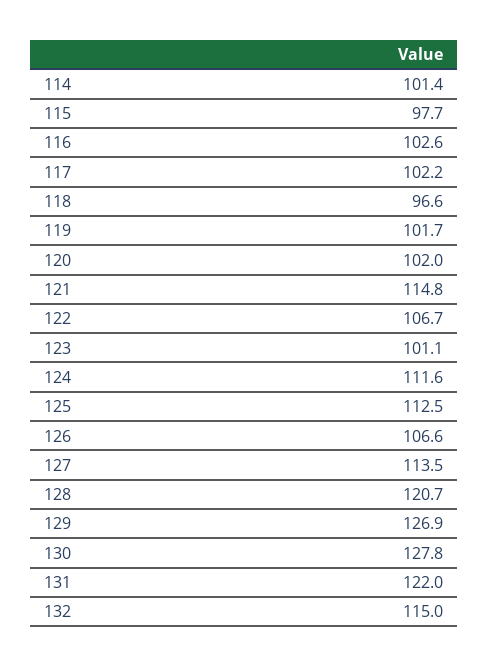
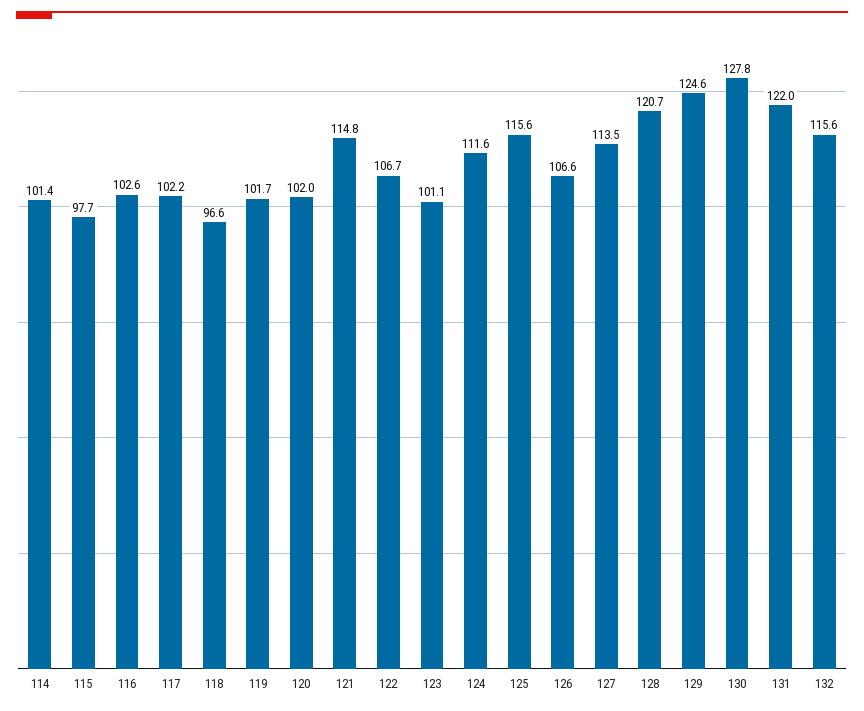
  {
    "114": 101.4,
    "115": 97.7,
    "116": 102.6,
    "117": 102.2,
    "118": 96.6,
    "119": 101.7,
    "120": 102,
    "121": 114.8,
    "122": 106.7,
    "123": 101.1,
    "124": 111.6,
-   "125": 112.5,
+   "125": 115.6,
    "126": 106.6,
    "127": 113.5,
    "128": 120.7,
-   "129": 126.9,
+   "129": 124.6,
    "130": 127.8,
    "131": 122,
-   "132": 115
+   "132": 115.6
  }

